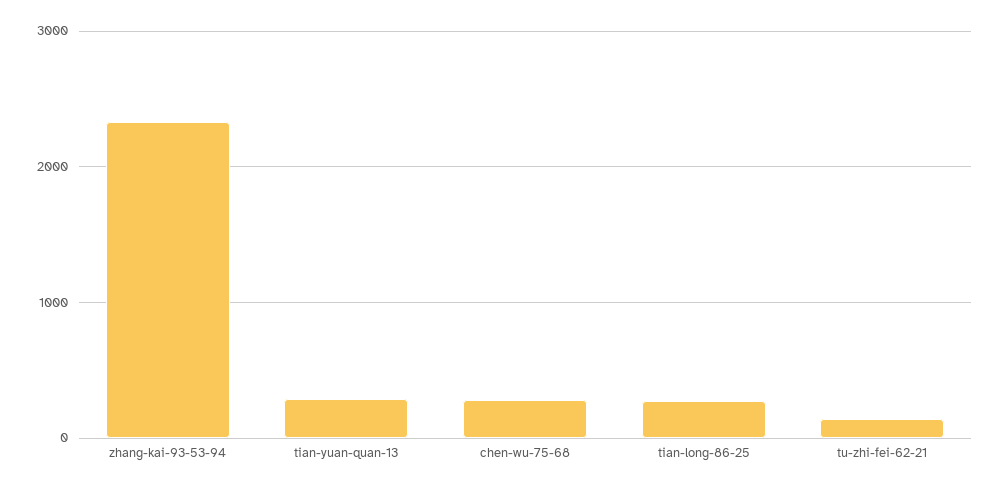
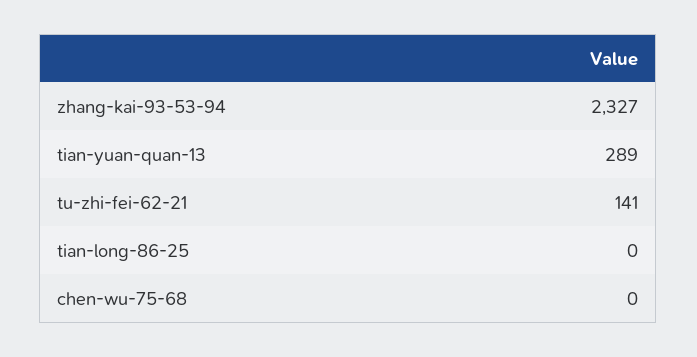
  {
    "zhang-kai-93-53-94": 2327,
    "tian-yuan-quan-13": 289,
-   "chen-wu-75-68": 300,
+   "chen-wu-75-68": 0,
-   "tian-long-86-25": 300,
+   "tian-long-86-25": 0,
    "tu-zhi-fei-62-21": 141
  }

